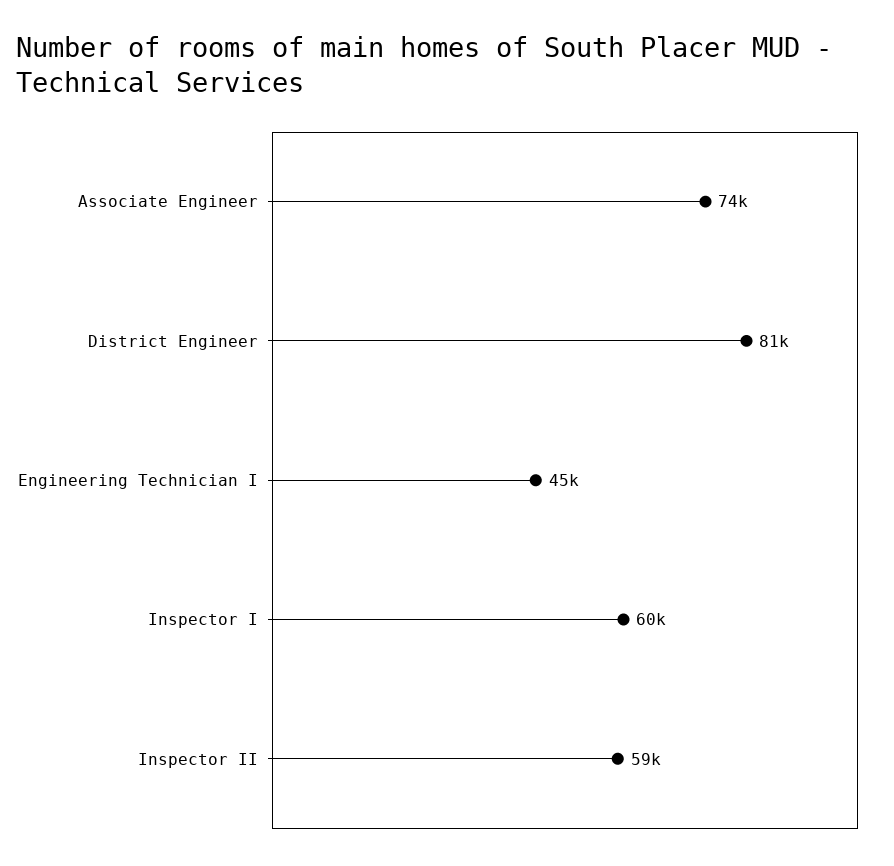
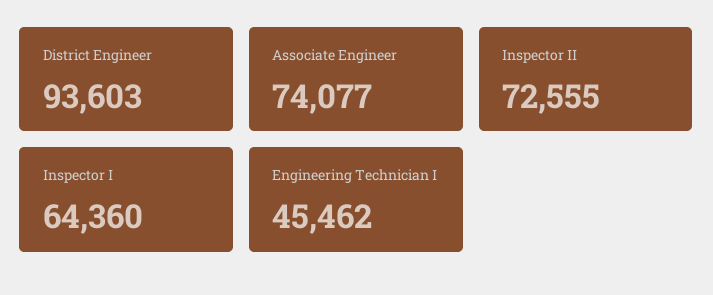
  {
    "Associate Engineer": 74077,
-   "District Engineer": 81000,
+   "District Engineer": 93603,
    "Engineering Technician I": 45462,
-   "Inspector I": 60000,
+   "Inspector I": 64360,
-   "Inspector II": 59000
+   "Inspector II": 72555
  }

